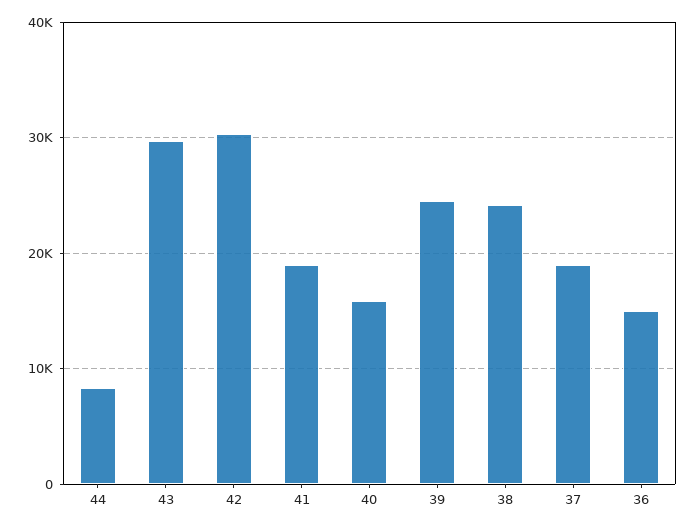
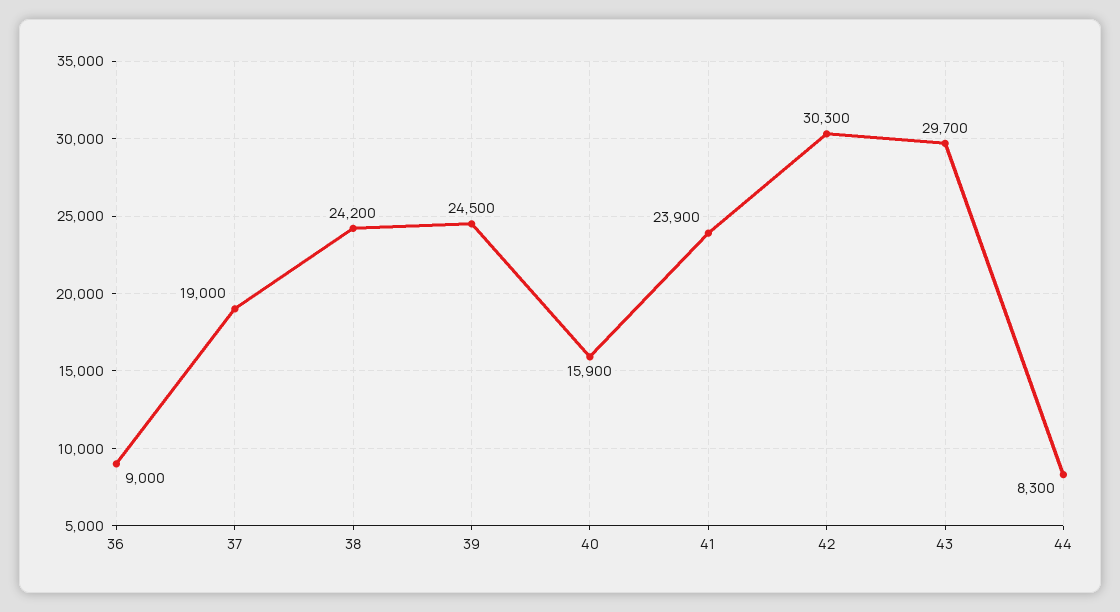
  {
    "44": 8300,
    "43": 29700,
    "42": 30300,
-   "41": 19000,
+   "41": 23900,
    "40": 15900,
    "39": 24500,
    "38": 24200,
    "37": 19000,
-   "36": 15000
+   "36": 9000
  }

